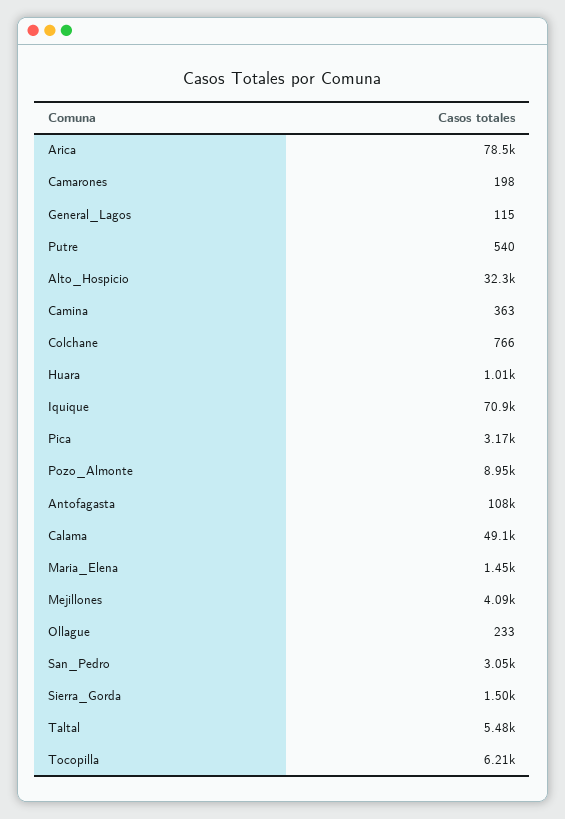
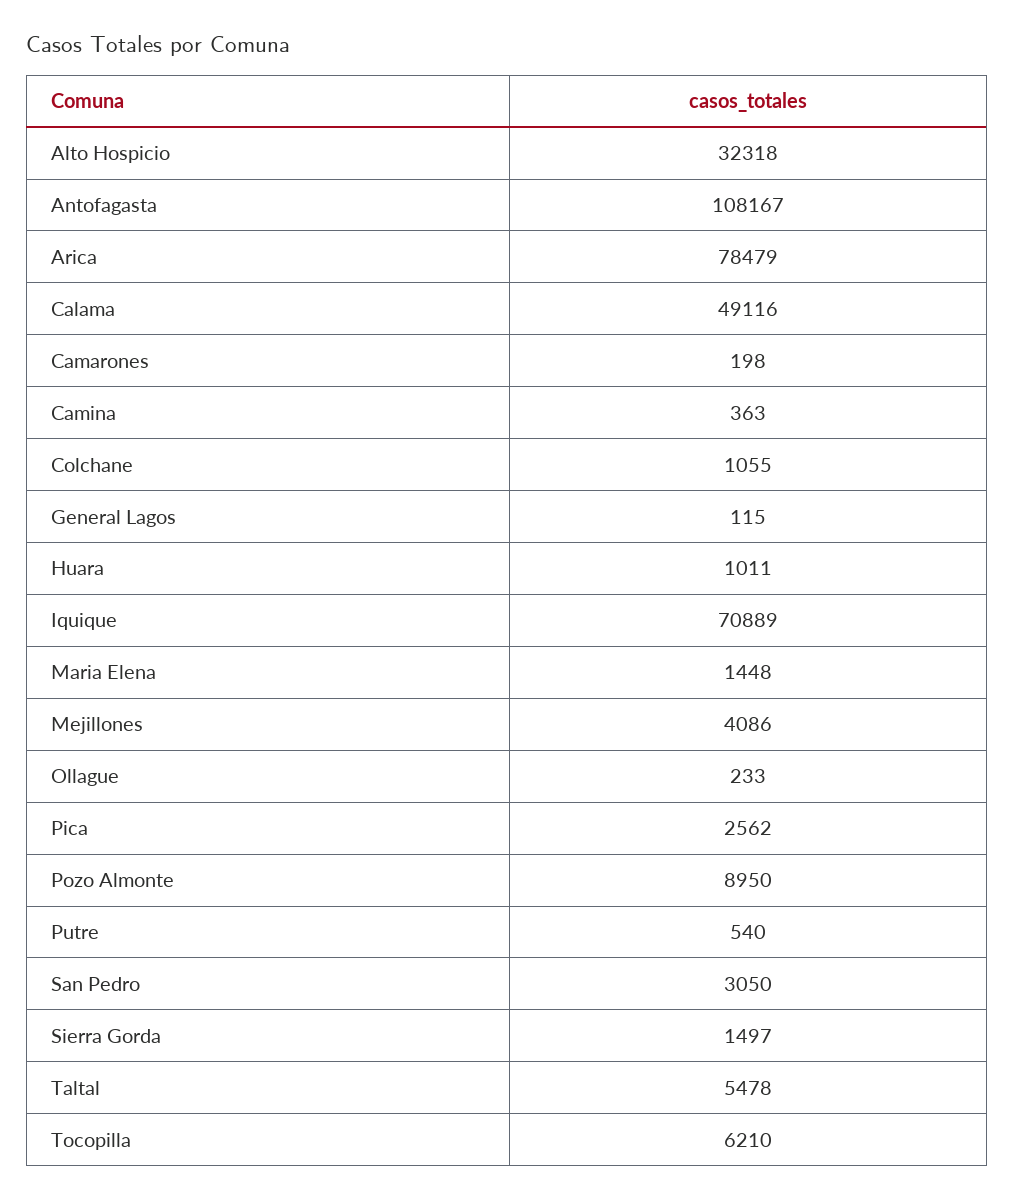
  {
    "Arica": 78479,
    "Camarones": 198,
    "General_Lagos": 115,
    "Putre": 540,
    "Alto_Hospicio": 32318,
    "Camina": 363,
-   "Colchane": 766,
+   "Colchane": 1055,
    "Huara": 1011,
    "Iquique": 70889,
-   "Pica": 3170,
+   "Pica": 2562,
    "Pozo_Almonte": 8950,
    "Antofagasta": 108167,
    "Calama": 49116,
    "Maria_Elena": 1448,
    "Mejillones": 4086,
    "Ollague": 233,
    "San_Pedro": 3050,
    "Sierra_Gorda": 1497,
    "Taltal": 5478,
    "Tocopilla": 6210
  }

